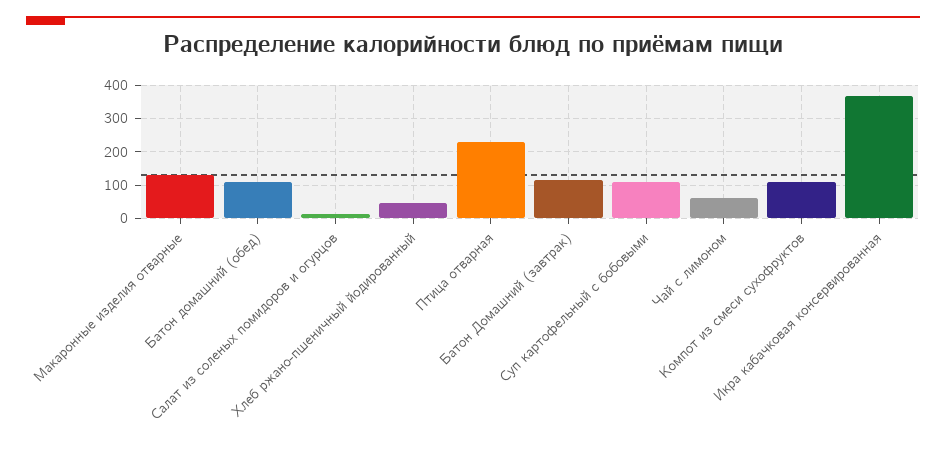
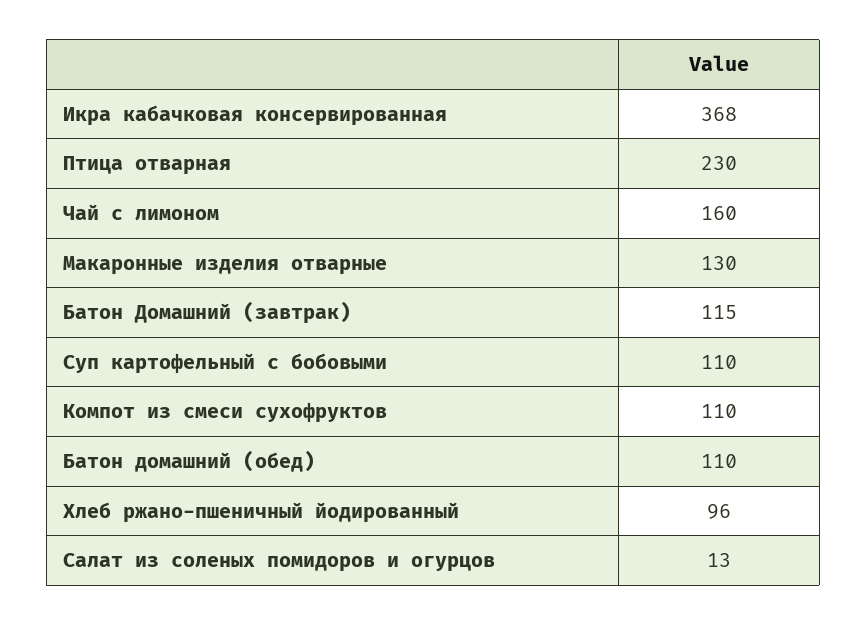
  {
    "Макаронные изделия отварные": 130,
    "Батон домашний (обед)": 110,
    "Салат из соленых помидоров и огурцов": 13,
-   "Хлеб ржано-пшеничный йодированный": 40,
+   "Хлеб ржано-пшеничный йодированный": 96,
    "Птица отварная": 230,
    "Батон Домашний (завтрак)": 115,
    "Суп картофельный с бобовыми": 110,
-   "Чай с лимоном": 60,
+   "Чай с лимоном": 160,
    "Компот из смеси сухофруктов": 110,
    "Икра кабачковая консервированная": 368
  }

